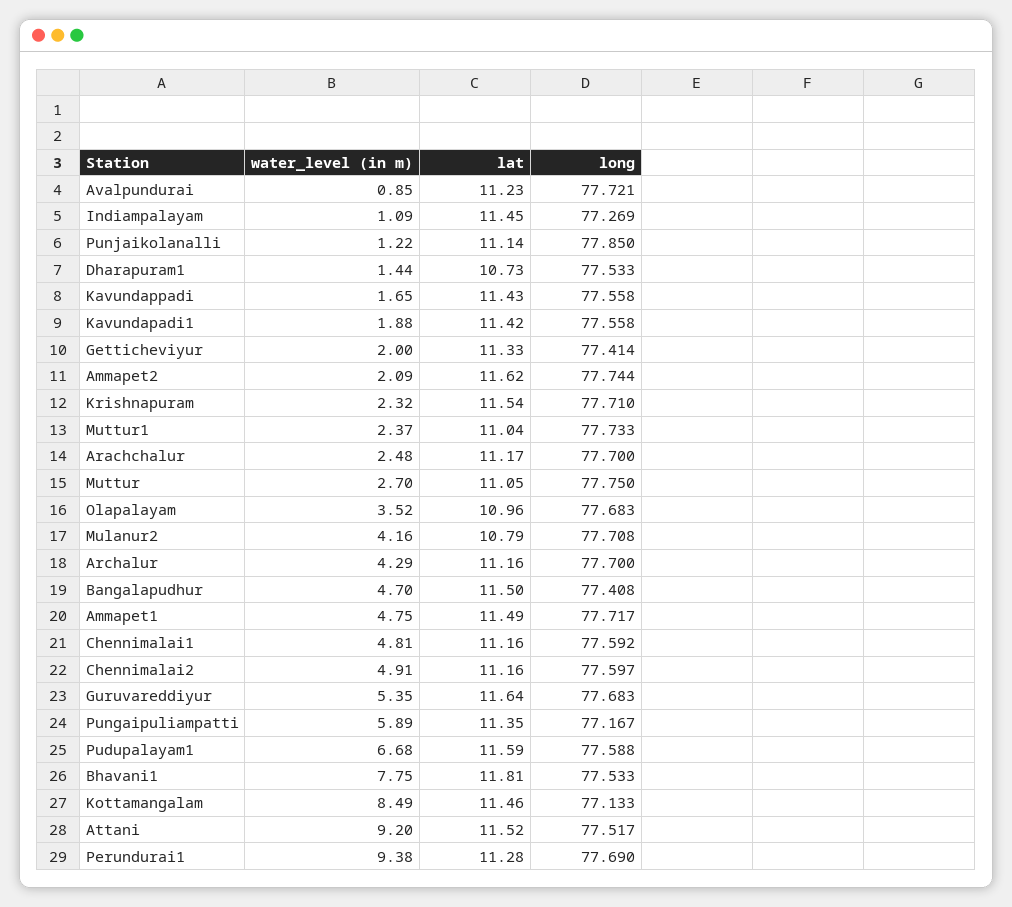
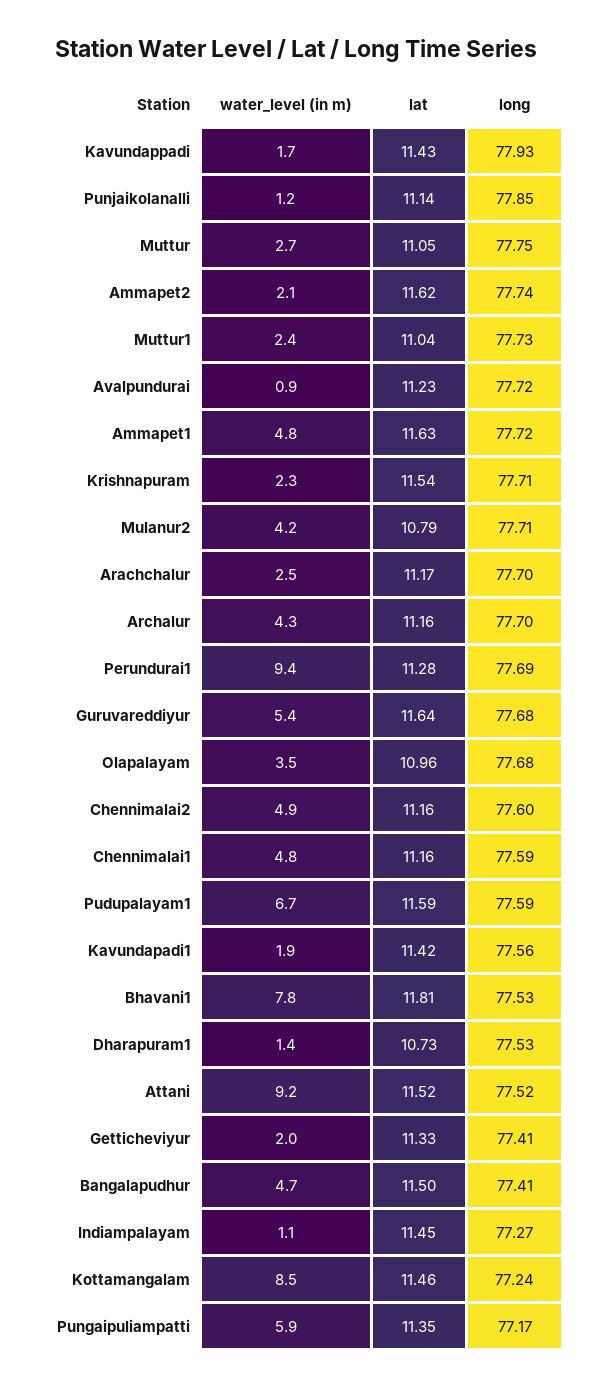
  {
    "water_level (in m)": {
      "Avalpundurai": 0.85,
      "Indiampalayam": 1.09,
      "Punjaikolanalli": 1.22,
      "Dharapuram1": 1.44,
      "Kavundappadi": 1.65,
      "Kavundapadi1": 1.88,
      "Getticheviyur": 2,
      "Ammapet2": 2.09,
      "Krishnapuram": 2.32,
      "Muttur1": 2.37,
      "Arachchalur": 2.48,
      "Muttur": 2.7,
      "Olapalayam": 3.52,
      "Mulanur2": 4.16,
      "Archalur": 4.29,
      "Bangalapudhur": 4.7,
      "Ammapet1": 4.75,
      "Chennimalai1": 4.81,
      "Chennimalai2": 4.91,
      "Guruvareddiyur": 5.35,
      "Pungaipuliampatti": 5.89,
      "Pudupalayam1": 6.68,
      "Bhavani1": 7.75,
      "Kottamangalam": 8.49,
      "Attani": 9.2,
      "Perundurai1": 9.38
    },
    "lat": {
      "Avalpundurai": 11.23,
      "Indiampalayam": 11.45,
      "Punjaikolanalli": 11.14,
      "Dharapuram1": 10.73,
      "Kavundappadi": 11.43,
      "Kavundapadi1": 11.42,
      "Getticheviyur": 11.33,
      "Ammapet2": 11.62,
      "Krishnapuram": 11.54,
      "Muttur1": 11.04,
      "Arachchalur": 11.17,
      "Muttur": 11.05,
      "Olapalayam": 10.96,
      "Mulanur2": 10.79,
      "Archalur": 11.16,
      "Bangalapudhur": 11.5,
-     "Ammapet1": 11.49,
+     "Ammapet1": 11.63,
      "Chennimalai1": 11.16,
      "Chennimalai2": 11.16,
      "Guruvareddiyur": 11.64,
      "Pungaipuliampatti": 11.35,
      "Pudupalayam1": 11.59,
      "Bhavani1": 11.81,
      "Kottamangalam": 11.46,
      "Attani": 11.52,
      "Perundurai1": 11.28
    },
    "long": {
      "Avalpundurai": 77.721,
      "Indiampalayam": 77.269,
      "Punjaikolanalli": 77.85,
      "Dharapuram1": 77.533,
-     "Kavundappadi": 77.558,
+     "Kavundappadi": 77.93,
      "Kavundapadi1": 77.558,
      "Getticheviyur": 77.414,
      "Ammapet2": 77.744,
      "Krishnapuram": 77.71,
      "Muttur1": 77.733,
      "Arachchalur": 77.7,
      "Muttur": 77.75,
      "Olapalayam": 77.683,
      "Mulanur2": 77.708,
      "Archalur": 77.7,
      "Bangalapudhur": 77.408,
      "Ammapet1": 77.717,
      "Chennimalai1": 77.592,
      "Chennimalai2": 77.597,
      "Guruvareddiyur": 77.683,
      "Pungaipuliampatti": 77.167,
      "Pudupalayam1": 77.588,
      "Bhavani1": 77.533,
-     "Kottamangalam": 77.133,
+     "Kottamangalam": 77.24,
      "Attani": 77.517,
      "Perundurai1": 77.69
    }
  }

